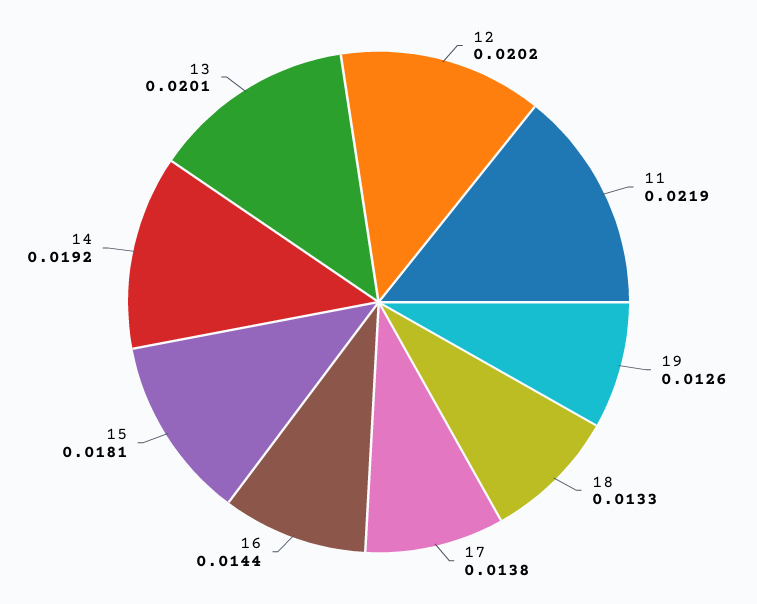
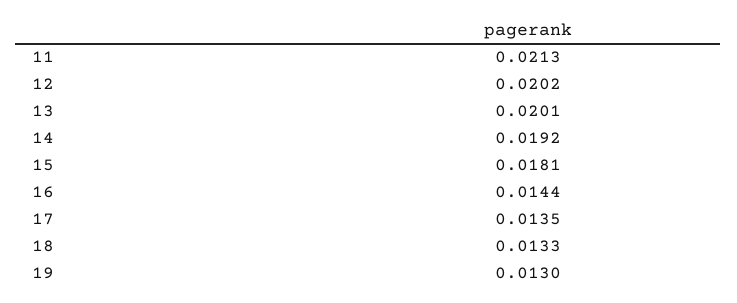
  {
    "12": 0.0202,
-   "11": 0.0219,
+   "11": 0.0213,
-   "19": 0.0126,
+   "19": 0.013,
    "18": 0.0133,
-   "17": 0.0138,
+   "17": 0.0135,
    "16": 0.0144,
    "15": 0.0181,
    "14": 0.0192,
    "13": 0.0201
  }

